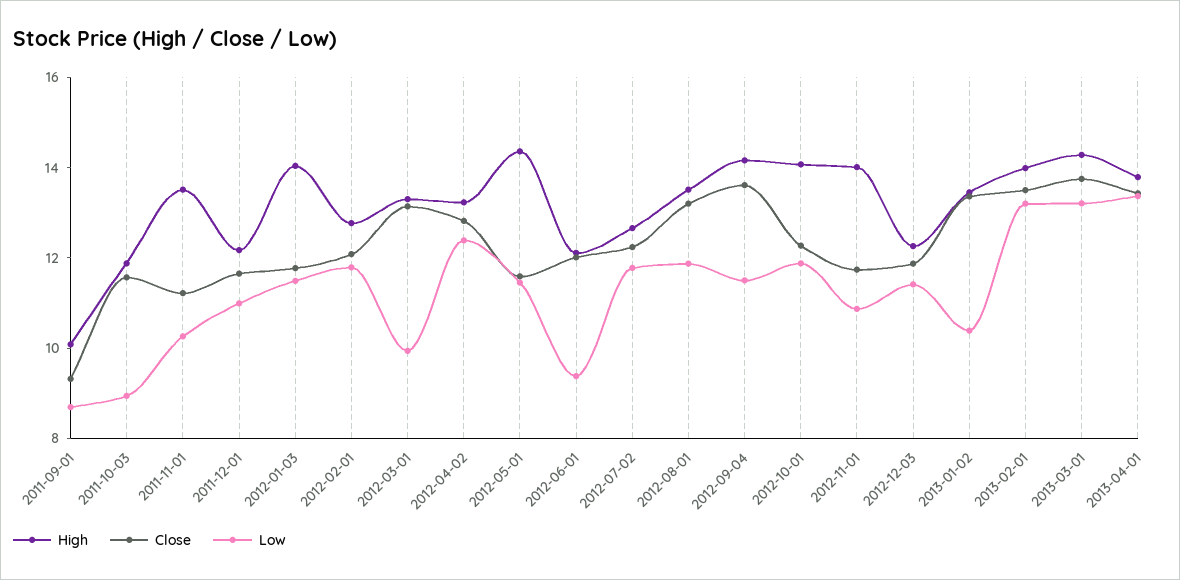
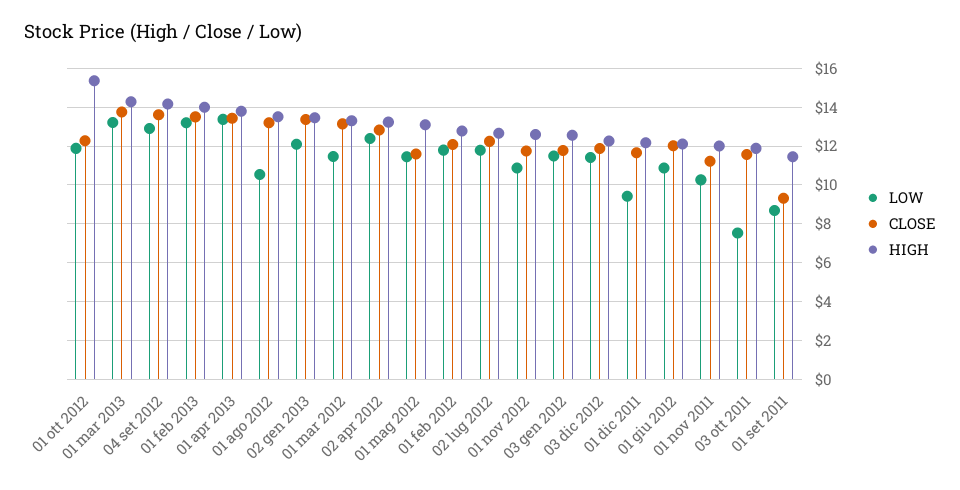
  {
    "High": {
-     "2011-09-01": 10,
+     "2011-09-01": 11.5,
      "2011-10-03": 12,
-     "2011-11-01": 13.5,
+     "2011-11-01": 12,
      "2011-12-01": 12,
-     "2012-01-03": 14,
+     "2012-01-03": 12.5,
      "2012-02-01": 13,
      "2012-03-01": 13.5,
      "2012-04-02": 13,
-     "2012-05-01": 14.5,
+     "2012-05-01": 13,
      "2012-06-01": 12,
      "2012-07-02": 12.5,
      "2012-08-01": 13.5,
      "2012-09-04": 14,
-     "2012-10-01": 14,
+     "2012-10-01": 15.5,
-     "2012-11-01": 14,
+     "2012-11-01": 12.5,
      "2012-12-03": 12.5,
      "2013-01-02": 13.5,
      "2013-02-01": 14,
      "2013-03-01": 14.5,
      "2013-04-01": 14
    },
    "Close": {
      "2011-09-01": 9.5,
      "2011-10-03": 11.5,
      "2011-11-01": 11,
      "2011-12-01": 11.5,
      "2012-01-03": 12,
      "2012-02-01": 12,
      "2012-03-01": 13,
      "2012-04-02": 13,
      "2012-05-01": 11.5,
      "2012-06-01": 12,
      "2012-07-02": 12,
      "2012-08-01": 13,
      "2012-09-04": 13.5,
      "2012-10-01": 12.5,
      "2012-11-01": 11.5,
      "2012-12-03": 12,
      "2013-01-02": 13.5,
      "2013-02-01": 13.5,
      "2013-03-01": 14,
      "2013-04-01": 13.5
    },
    "Low": {
      "2011-09-01": 8.5,
-     "2011-10-03": 9,
+     "2011-10-03": 7.5,
      "2011-11-01": 10.5,
-     "2011-12-01": 11,
+     "2011-12-01": 9.5,
      "2012-01-03": 11.5,
      "2012-02-01": 12,
-     "2012-03-01": 10,
+     "2012-03-01": 11.5,
      "2012-04-02": 12.5,
      "2012-05-01": 11.5,
-     "2012-06-01": 9.5,
+     "2012-06-01": 11,
      "2012-07-02": 12,
-     "2012-08-01": 12,
+     "2012-08-01": 10.5,
-     "2012-09-04": 11.5,
+     "2012-09-04": 13,
      "2012-10-01": 12,
      "2012-11-01": 11,
      "2012-12-03": 11.5,
-     "2013-01-02": 10.5,
+     "2013-01-02": 12,
      "2013-02-01": 13,
      "2013-03-01": 13,
      "2013-04-01": 13.5
    }
  }

